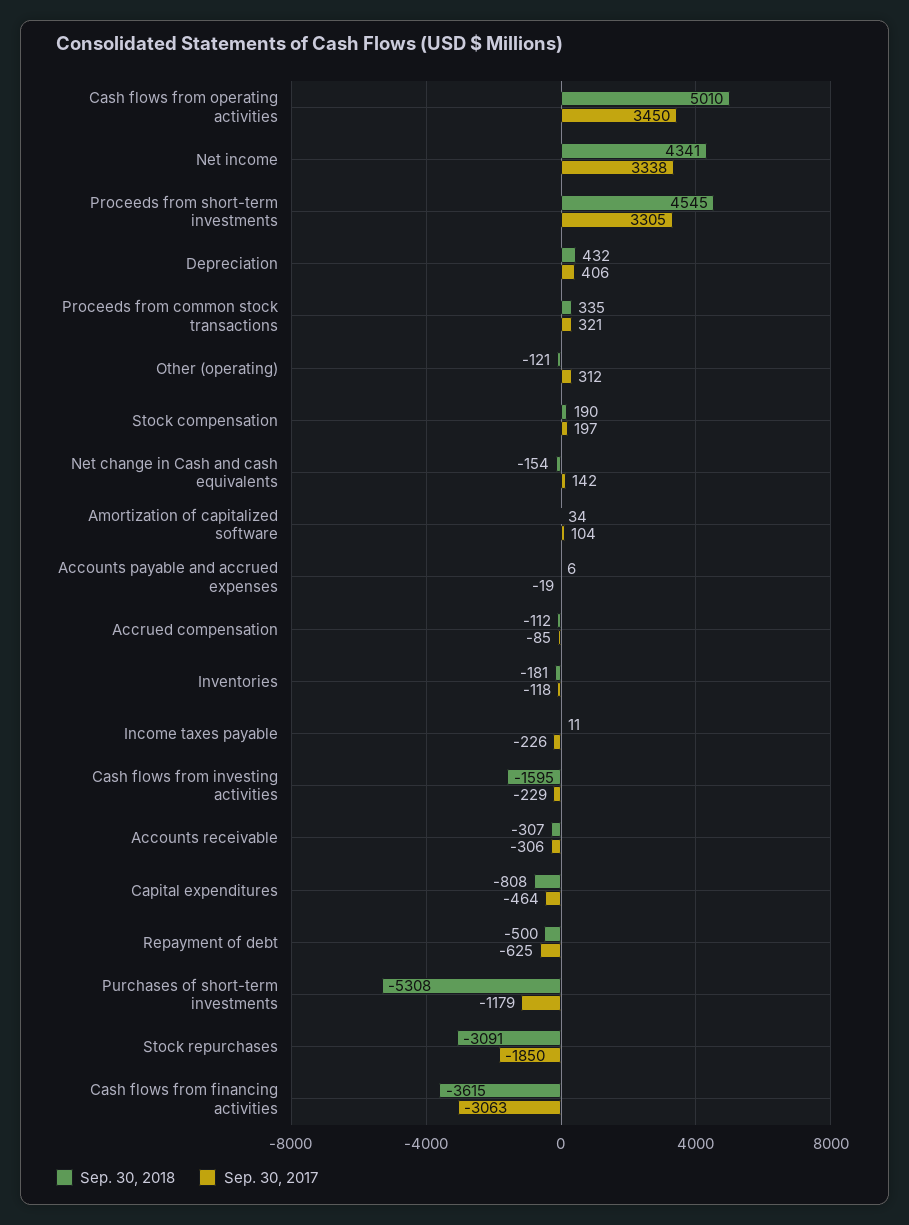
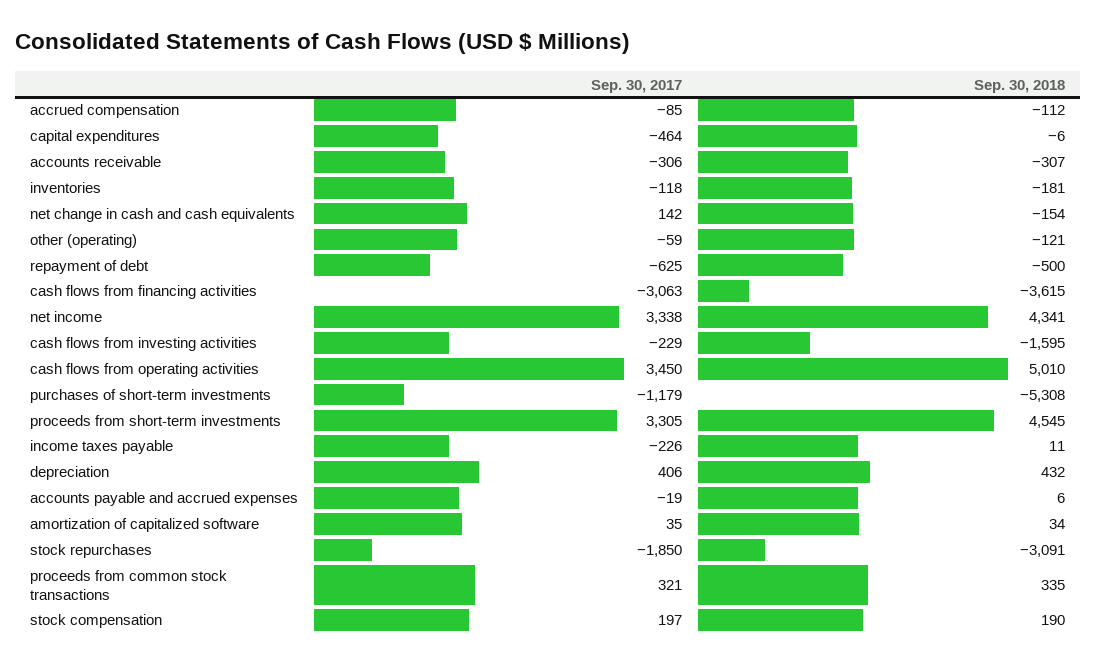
  {
    "Sep. 30, 2018": {
      "Cash flows from operating activities": 5010,
      "Net income": 4341,
      "Proceeds from short-term investments": 4545,
      "Depreciation": 432,
      "Proceeds from common stock transactions": 335,
      "Other (operating)": -121,
      "Stock compensation": 190,
      "Net change in Cash and cash equivalents": -154,
      "Amortization of capitalized software": 34,
      "Accounts payable and accrued expenses": 6,
      "Accrued compensation": -112,
      "Inventories": -181,
      "Income taxes payable": 11,
      "Cash flows from investing activities": -1595,
      "Accounts receivable": -307,
-     "Capital expenditures": -808,
+     "Capital expenditures": -6,
      "Repayment of debt": -500,
      "Purchases of short-term investments": -5308,
      "Stock repurchases": -3091,
      "Cash flows from financing activities": -3615
    },
    "Sep. 30, 2017": {
      "Cash flows from operating activities": 3450,
      "Net income": 3338,
      "Proceeds from short-term investments": 3305,
      "Depreciation": 406,
      "Proceeds from common stock transactions": 321,
-     "Other (operating)": 312,
+     "Other (operating)": -59,
      "Stock compensation": 197,
      "Net change in Cash and cash equivalents": 142,
-     "Amortization of capitalized software": 104,
+     "Amortization of capitalized software": 35,
      "Accounts payable and accrued expenses": -19,
      "Accrued compensation": -85,
      "Inventories": -118,
      "Income taxes payable": -226,
      "Cash flows from investing activities": -229,
      "Accounts receivable": -306,
      "Capital expenditures": -464,
      "Repayment of debt": -625,
      "Purchases of short-term investments": -1179,
      "Stock repurchases": -1850,
      "Cash flows from financing activities": -3063
    }
  }

